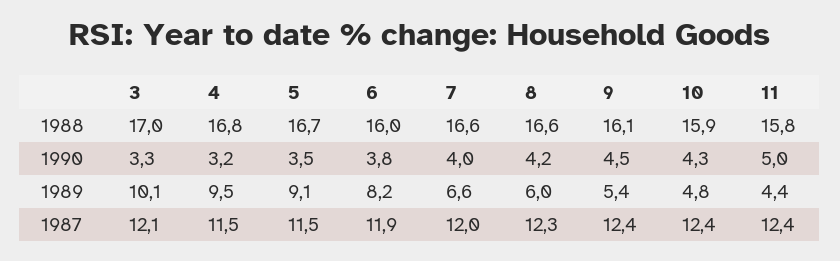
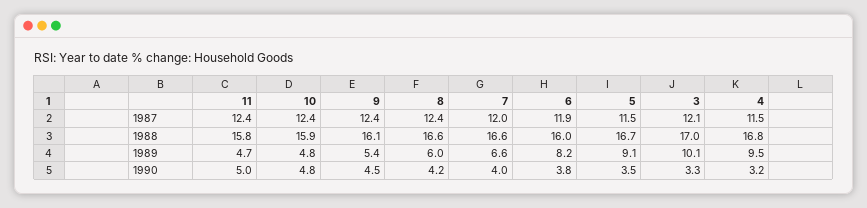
  {
    "3": {
      "1988": 17,
      "1990": 3.3,
      "1989": 10.1,
      "1987": 12.1
    },
    "4": {
      "1988": 16.8,
      "1990": 3.2,
      "1989": 9.5,
      "1987": 11.5
    },
    "5": {
      "1988": 16.7,
      "1990": 3.5,
      "1989": 9.1,
      "1987": 11.5
    },
    "6": {
      "1988": 16,
      "1990": 3.8,
      "1989": 8.2,
      "1987": 11.9
    },
    "7": {
      "1988": 16.6,
      "1990": 4,
      "1989": 6.6,
      "1987": 12
    },
    "8": {
      "1988": 16.6,
      "1990": 4.2,
      "1989": 6,
-     "1987": 12.3
+     "1987": 12.4
    },
    "9": {
      "1988": 16.1,
      "1990": 4.5,
      "1989": 5.4,
      "1987": 12.4
    },
    "10": {
      "1988": 15.9,
-     "1990": 4.3,
+     "1990": 4.8,
      "1989": 4.8,
      "1987": 12.4
    },
    "11": {
      "1988": 15.8,
      "1990": 5,
-     "1989": 4.4,
+     "1989": 4.7,
      "1987": 12.4
    }
  }

